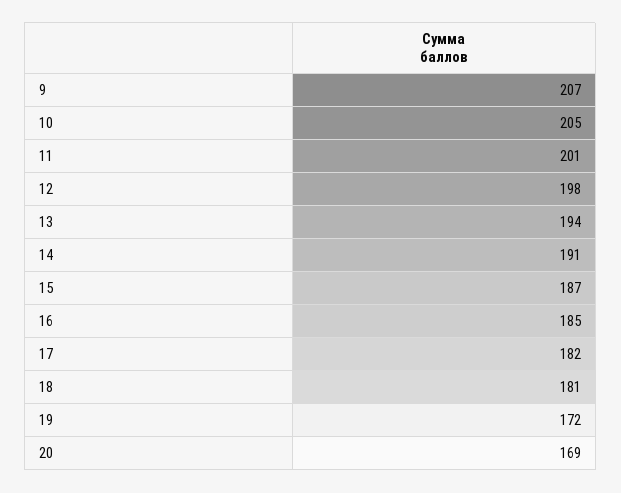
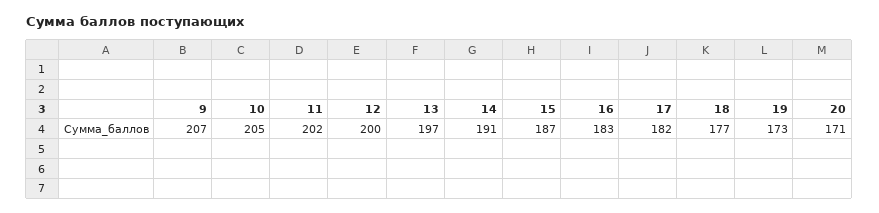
  {
    "9": 207,
    "10": 205,
-   "11": 201,
+   "11": 202,
-   "12": 198,
+   "12": 200,
-   "13": 194,
+   "13": 197,
    "14": 191,
    "15": 187,
-   "16": 185,
+   "16": 183,
    "17": 182,
-   "18": 181,
+   "18": 177,
-   "19": 172,
+   "19": 173,
-   "20": 169
+   "20": 171
  }

